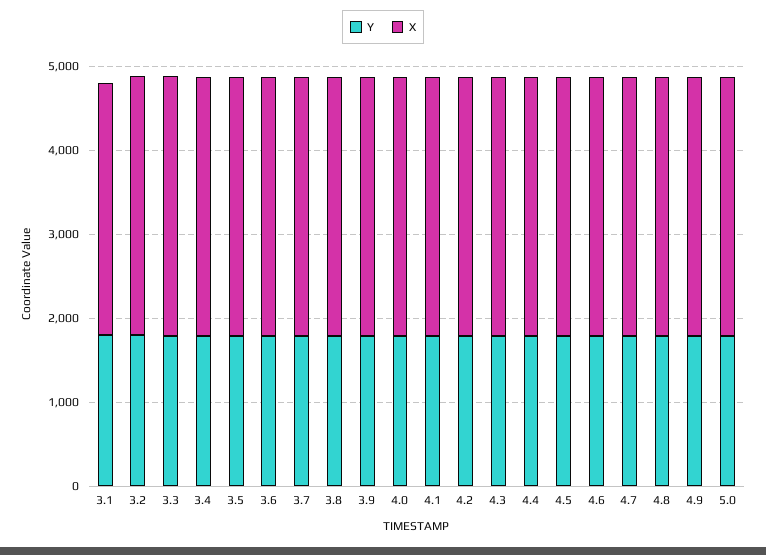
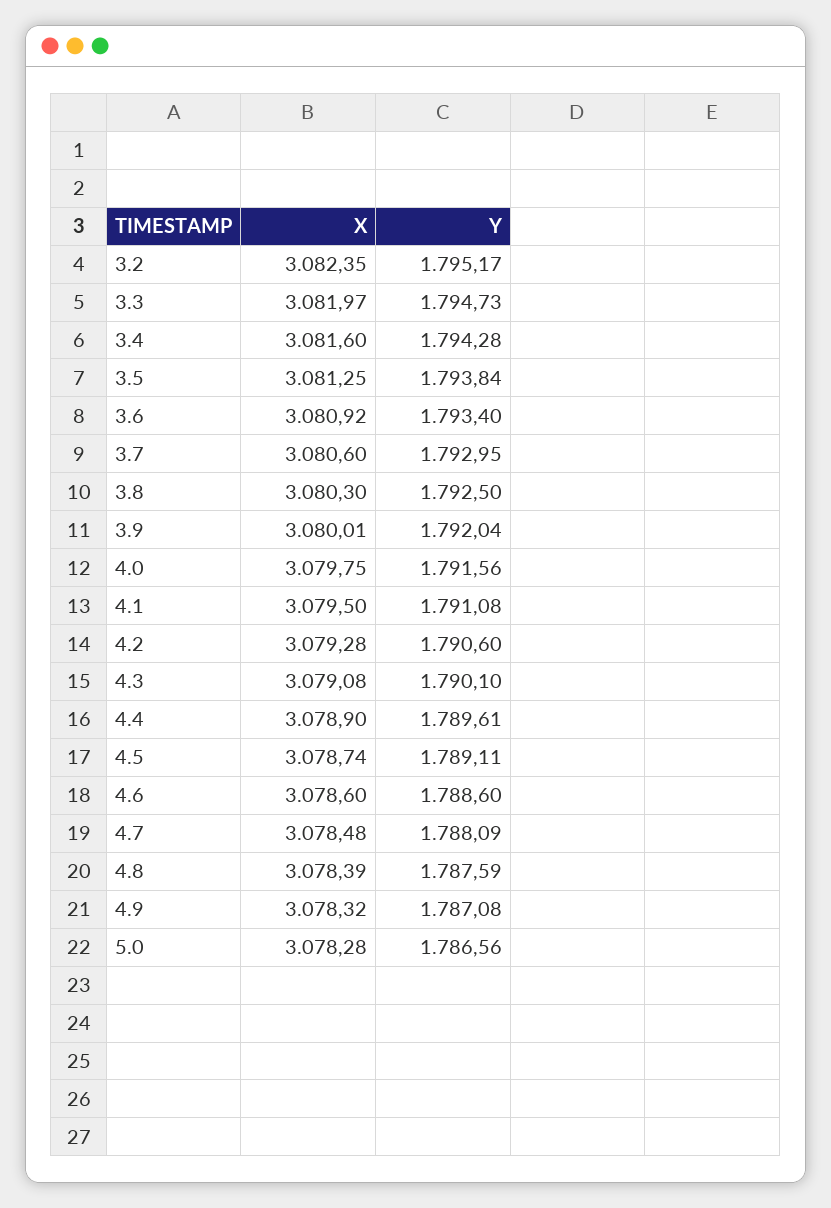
  {
    "Y": {
-     "3.1": 1800,
      "3.2": 1795.17,
      "3.3": 1794.73,
      "3.4": 1794.28,
      "3.5": 1793.84,
      "3.6": 1793.4,
      "3.7": 1792.95,
      "3.8": 1792.5,
      "3.9": 1792.04,
      "4.0": 1791.56,
      "4.1": 1791.08,
      "4.2": 1790.6,
      "4.3": 1790.1,
      "4.4": 1789.61,
      "4.5": 1789.11,
      "4.6": 1788.6,
      "4.7": 1788.09,
      "4.8": 1787.59,
      "4.9": 1787.08,
      "5.0": 1786.56
    },
    "X": {
-     "3.1": 3000,
      "3.2": 3082.35,
      "3.3": 3081.97,
      "3.4": 3081.6,
      "3.5": 3081.25,
      "3.6": 3080.92,
      "3.7": 3080.6,
      "3.8": 3080.3,
      "3.9": 3080.01,
      "4.0": 3079.75,
      "4.1": 3079.5,
      "4.2": 3079.28,
      "4.3": 3079.08,
      "4.4": 3078.9,
      "4.5": 3078.74,
      "4.6": 3078.6,
      "4.7": 3078.48,
      "4.8": 3078.39,
      "4.9": 3078.32,
      "5.0": 3078.28
    }
  }

